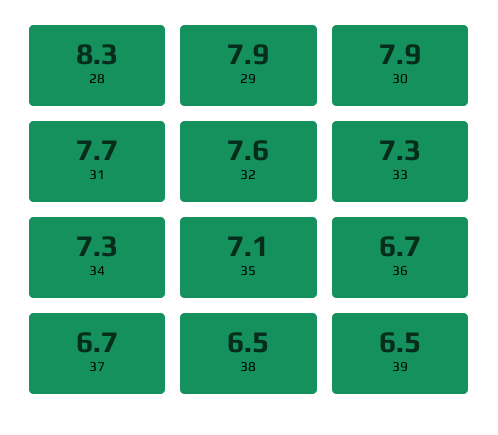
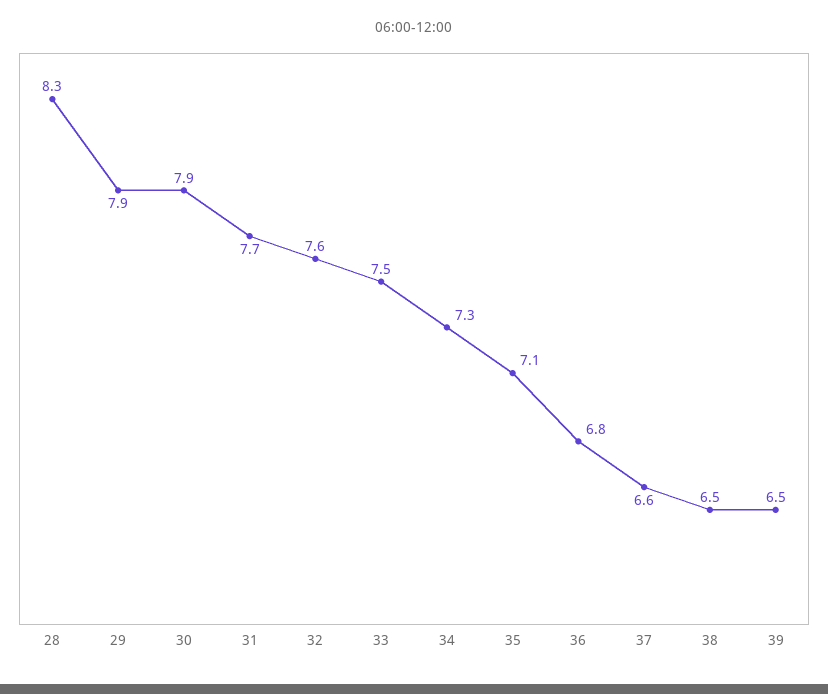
  {
    "28": 8.3,
    "29": 7.9,
    "30": 7.9,
    "31": 7.7,
    "32": 7.6,
-   "33": 7.3,
+   "33": 7.5,
    "34": 7.3,
    "35": 7.1,
-   "36": 6.7,
+   "36": 6.8,
-   "37": 6.7,
+   "37": 6.6,
    "38": 6.5,
    "39": 6.5
  }

